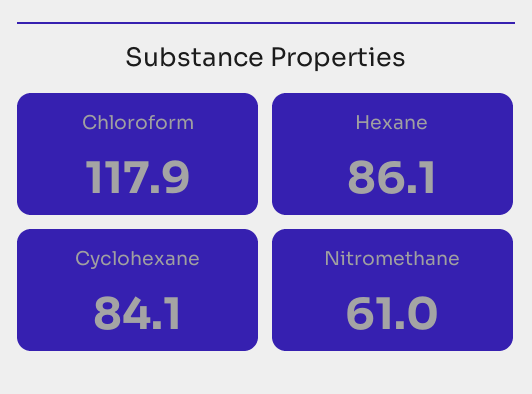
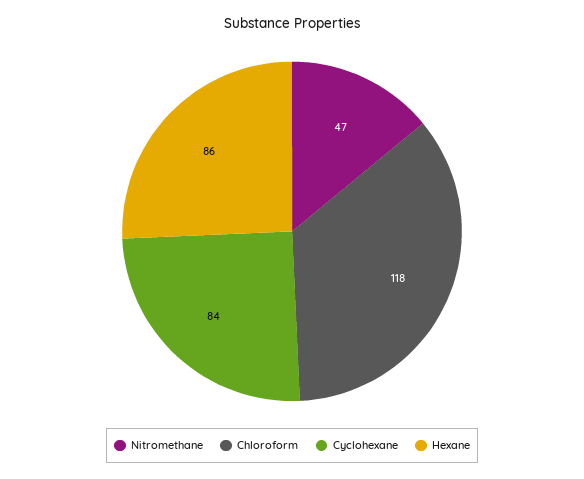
  {
    "Chloroform": 117.9,
    "Hexane": 86.1,
    "Cyclohexane": 84.1,
-   "Nitromethane": 61
+   "Nitromethane": 47
  }

